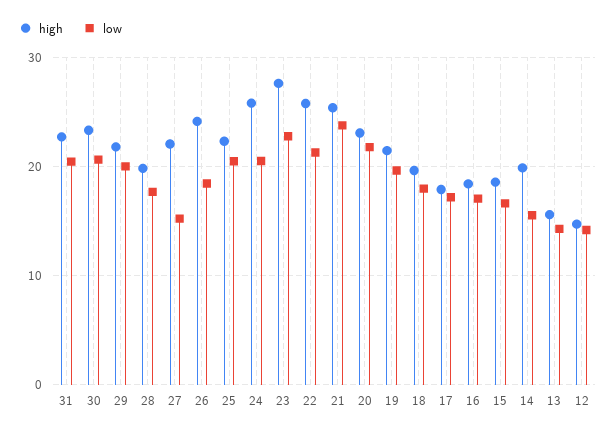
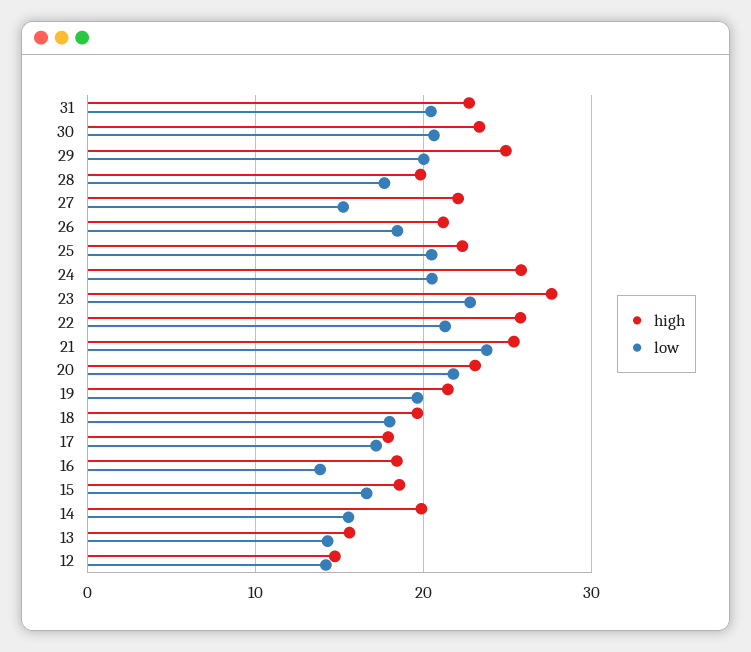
  {
    "high": {
      "31": 23,
      "30": 23,
-     "29": 22,
+     "29": 25,
      "28": 20,
      "27": 22,
-     "26": 24,
+     "26": 21,
      "25": 22,
      "24": 26,
      "23": 28,
      "22": 26,
      "21": 25,
      "20": 23,
      "19": 21,
      "18": 20,
      "17": 18,
      "16": 18,
      "15": 19,
      "14": 20,
      "13": 16,
      "12": 15
    },
    "low": {
      "31": 20,
      "30": 21,
      "29": 20,
      "28": 18,
      "27": 15,
      "26": 18,
      "25": 20,
      "24": 21,
      "23": 23,
      "22": 21,
      "21": 24,
      "20": 22,
      "19": 20,
      "18": 18,
      "17": 17,
-     "16": 17,
+     "16": 14,
      "15": 17,
      "14": 16,
      "13": 14,
      "12": 14
    }
  }

